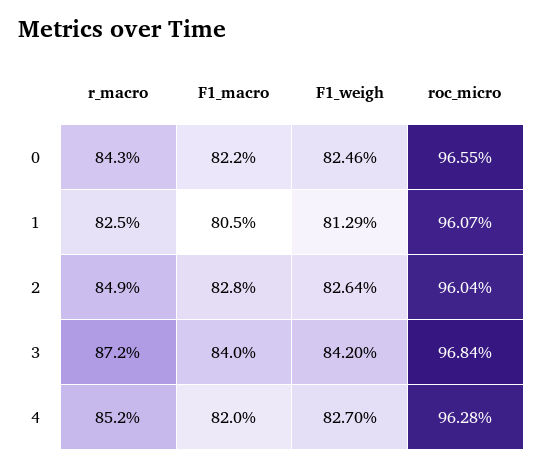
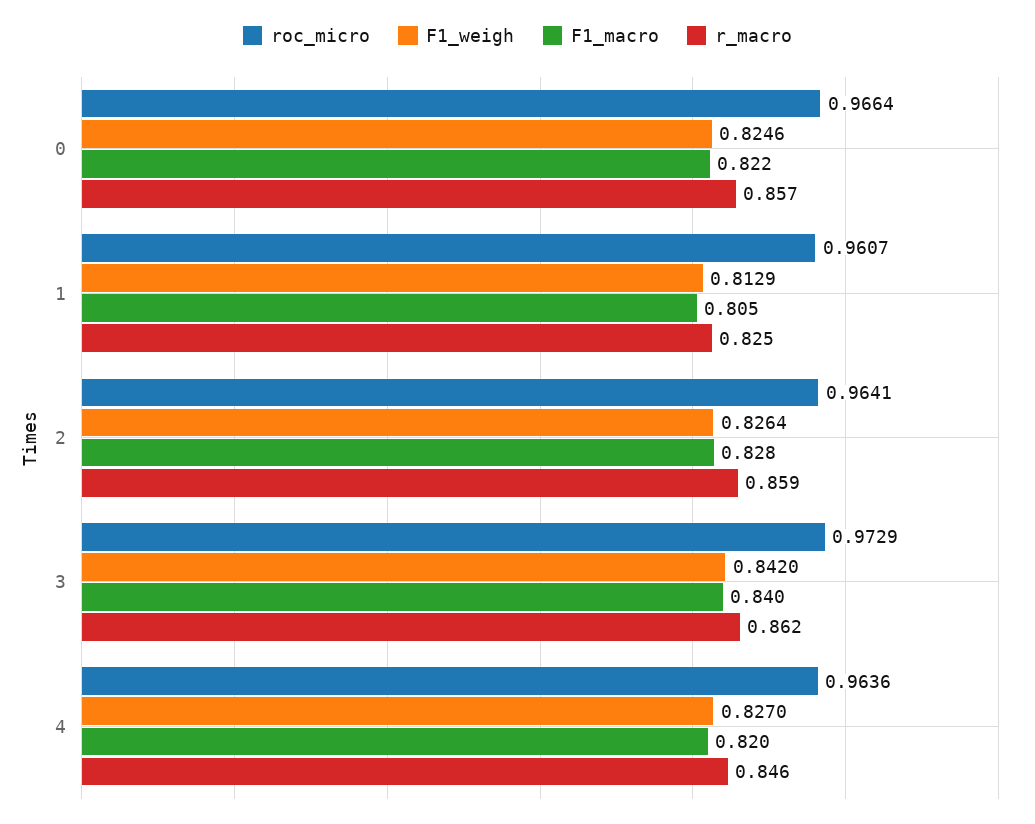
  {
    "r_macro": {
-     "0": 0.843,
+     "0": 0.857,
      "1": 0.825,
-     "2": 0.849,
+     "2": 0.859,
-     "3": 0.872,
+     "3": 0.862,
-     "4": 0.852
+     "4": 0.846
    },
    "F1_macro": {
      "0": 0.822,
      "1": 0.805,
      "2": 0.828,
      "3": 0.84,
      "4": 0.82
    },
    "F1_weigh": {
      "0": 0.8246,
      "1": 0.8129,
      "2": 0.8264,
      "3": 0.842,
      "4": 0.827
    },
    "roc_micro": {
-     "0": 0.9655,
+     "0": 0.9664,
      "1": 0.9607,
-     "2": 0.9604,
+     "2": 0.9641,
-     "3": 0.9684,
+     "3": 0.9729,
-     "4": 0.9628
+     "4": 0.9636
    }
  }

